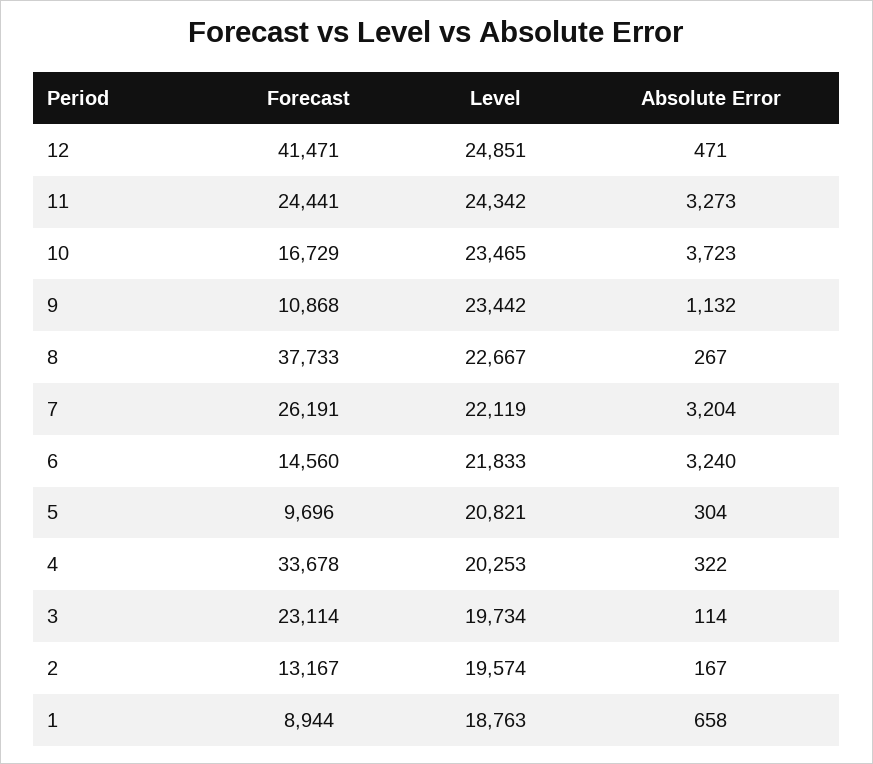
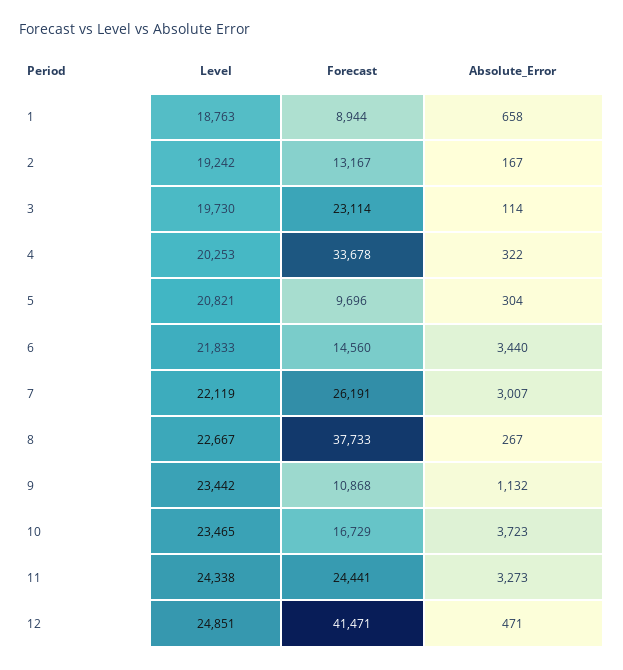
  {
    "Forecast": {
      "12": 41471,
      "11": 24441,
      "10": 16729,
      "9": 10868,
      "8": 37733,
      "7": 26191,
      "6": 14560,
      "5": 9696,
      "4": 33678,
      "3": 23114,
      "2": 13167,
      "1": 8944
    },
    "Level": {
      "12": 24851,
-     "11": 24342,
+     "11": 24338,
      "10": 23465,
      "9": 23442,
      "8": 22667,
      "7": 22119,
      "6": 21833,
      "5": 20821,
      "4": 20253,
-     "3": 19734,
+     "3": 19730,
-     "2": 19574,
+     "2": 19242,
      "1": 18763
    },
    "Absolute Error": {
      "12": 471,
      "11": 3273,
      "10": 3723,
      "9": 1132,
      "8": 267,
-     "7": 3204,
+     "7": 3007,
-     "6": 3240,
+     "6": 3440,
      "5": 304,
      "4": 322,
      "3": 114,
      "2": 167,
      "1": 658
    }
  }

